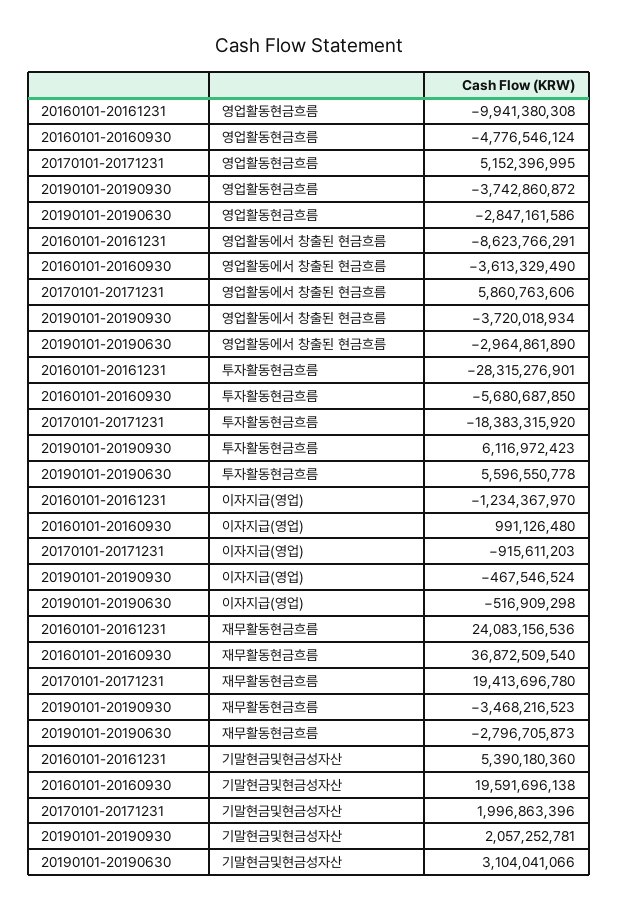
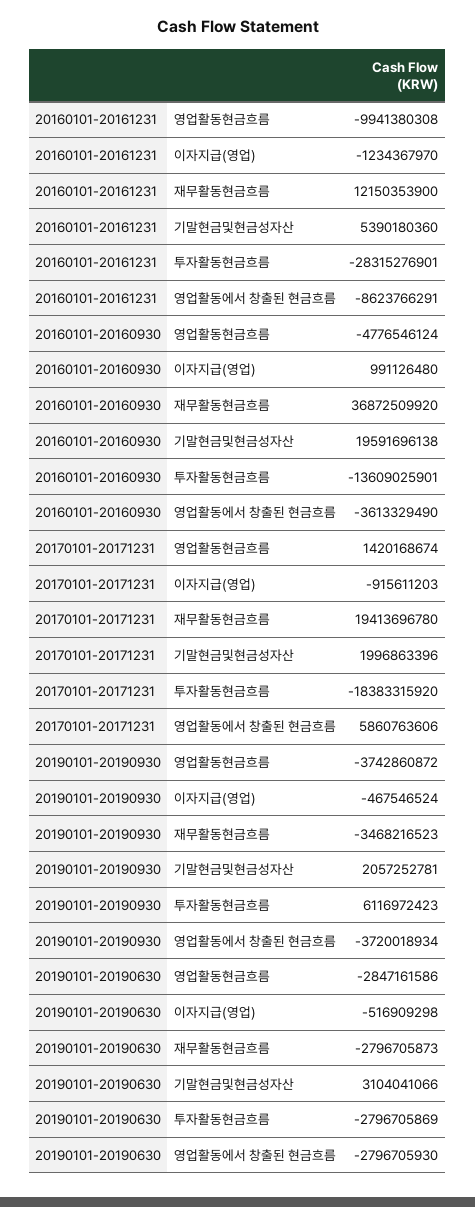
  {
    "20160101-20161231": {
      "영업활동현금흐름": -9941380308,
      "영업활동에서 창출된 현금흐름": -8623766291,
      "투자활동현금흐름": -28315276901,
      "이자지급(영업)": -1234367970,
-     "재무활동현금흐름": 24083156536,
+     "재무활동현금흐름": 12150353900,
      "기말현금및현금성자산": 5390180360
    },
    "20160101-20160930": {
      "영업활동현금흐름": -4776546124,
      "영업활동에서 창출된 현금흐름": -3613329490,
-     "투자활동현금흐름": -5680687850,
+     "투자활동현금흐름": -13609025901,
      "이자지급(영업)": 991126480,
-     "재무활동현금흐름": 36872509540,
+     "재무활동현금흐름": 36872509920,
      "기말현금및현금성자산": 19591696138
    },
    "20170101-20171231": {
-     "영업활동현금흐름": 5152396995,
+     "영업활동현금흐름": 1420168674,
      "영업활동에서 창출된 현금흐름": 5860763606,
      "투자활동현금흐름": -18383315920,
      "이자지급(영업)": -915611203,
      "재무활동현금흐름": 19413696780,
      "기말현금및현금성자산": 1996863396
    },
    "20190101-20190930": {
      "영업활동현금흐름": -3742860872,
      "영업활동에서 창출된 현금흐름": -3720018934,
      "투자활동현금흐름": 6116972423,
      "이자지급(영업)": -467546524,
      "재무활동현금흐름": -3468216523,
      "기말현금및현금성자산": 2057252781
    },
    "20190101-20190630": {
      "영업활동현금흐름": -2847161586,
-     "영업활동에서 창출된 현금흐름": -2964861890,
+     "영업활동에서 창출된 현금흐름": -2796705930,
-     "투자활동현금흐름": 5596550778,
+     "투자활동현금흐름": -2796705869,
      "이자지급(영업)": -516909298,
      "재무활동현금흐름": -2796705873,
      "기말현금및현금성자산": 3104041066
    }
  }

